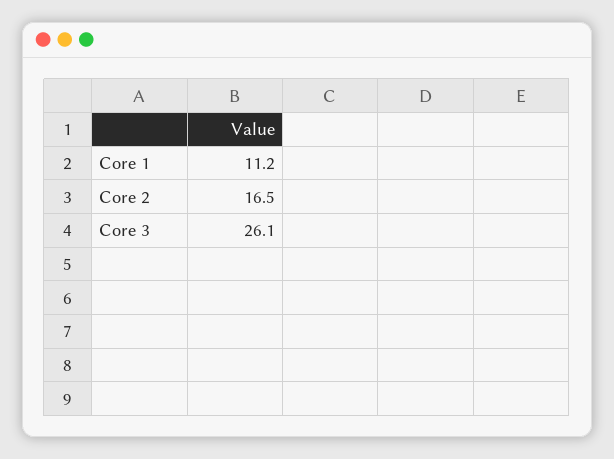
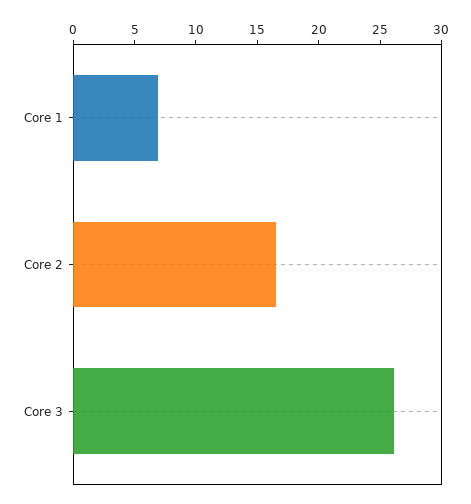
  {
-   "Core 1": 11.2,
+   "Core 1": 7,
    "Core 2": 16.5,
    "Core 3": 26.1
  }

